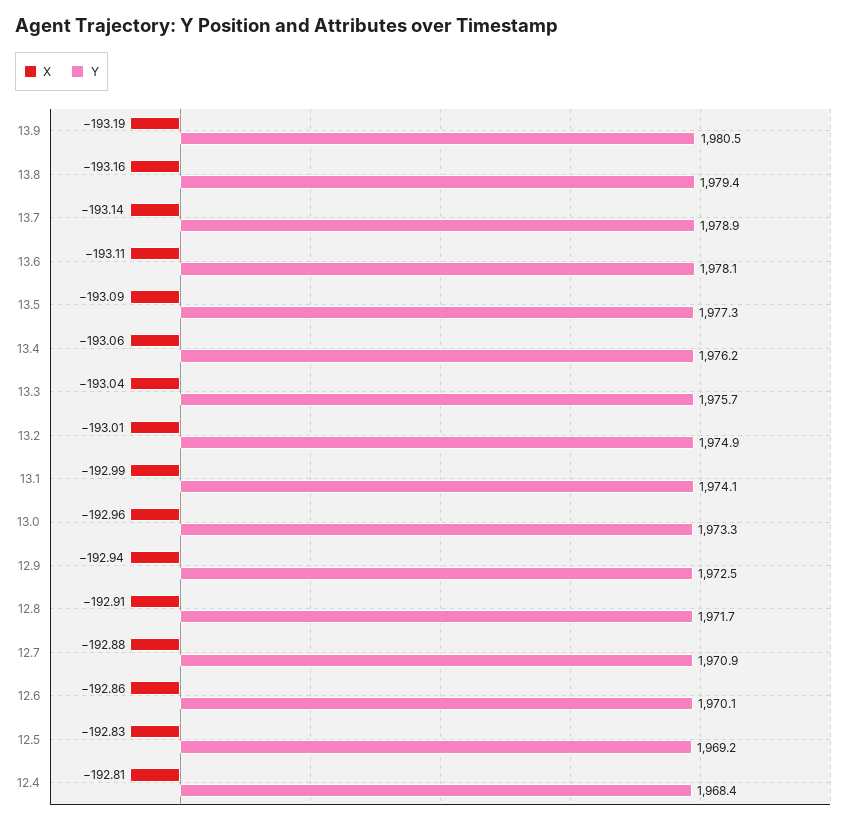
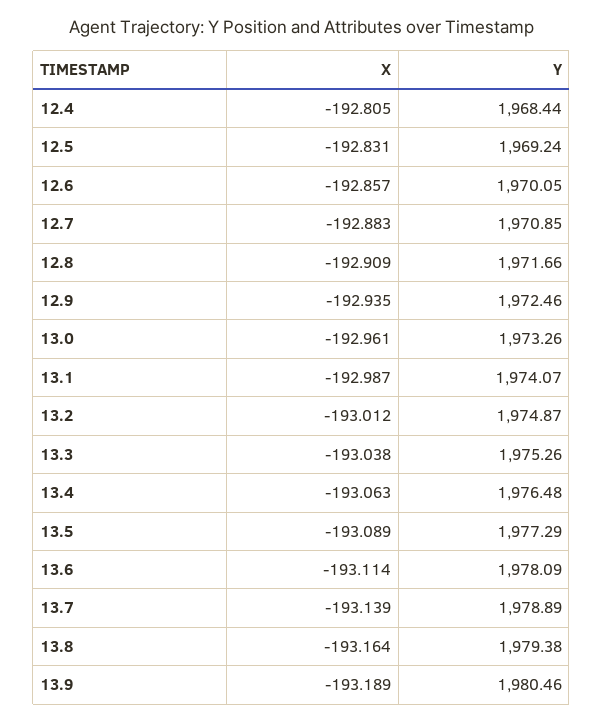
  {
    "X": {
      "13.9": -193.189,
      "13.8": -193.164,
      "13.7": -193.139,
      "13.6": -193.114,
      "13.5": -193.089,
      "13.4": -193.063,
      "13.3": -193.038,
      "13.2": -193.012,
      "13.1": -192.987,
      "13.0": -192.961,
      "12.9": -192.935,
      "12.8": -192.909,
      "12.7": -192.883,
      "12.6": -192.857,
      "12.5": -192.831,
      "12.4": -192.805
    },
    "Y": {
      "13.9": 1980.46,
      "13.8": 1979.38,
      "13.7": 1978.89,
      "13.6": 1978.09,
      "13.5": 1977.29,
-     "13.4": 1976.2,
+     "13.4": 1976.48,
-     "13.3": 1975.7,
+     "13.3": 1975.26,
      "13.2": 1974.87,
      "13.1": 1974.07,
      "13.0": 1973.26,
      "12.9": 1972.46,
      "12.8": 1971.66,
      "12.7": 1970.85,
      "12.6": 1970.05,
      "12.5": 1969.24,
      "12.4": 1968.44
    }
  }

